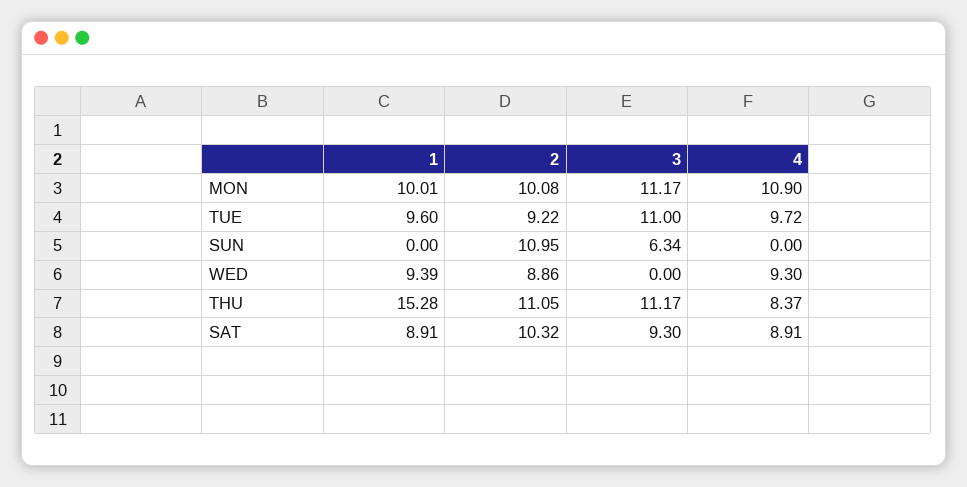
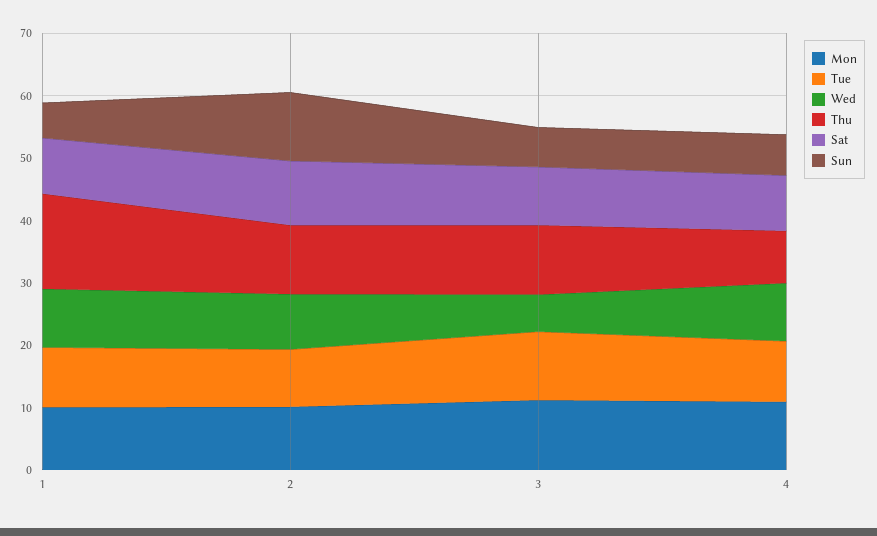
  {
    "MON": {
      "1": 10.01,
      "2": 10.08,
      "3": 11.17,
      "4": 10.9
    },
    "TUE": {
      "1": 9.6,
      "2": 9.22,
      "3": 11,
      "4": 9.72
    },
    "SUN": {
-     "1": 0,
+     "1": 6,
      "2": 10.95,
      "3": 6.34,
-     "4": 0
+     "4": 6
    },
    "WED": {
      "1": 9.39,
      "2": 8.86,
-     "3": 0,
+     "3": 6,
      "4": 9.3
    },
    "THU": {
      "1": 15.28,
      "2": 11.05,
      "3": 11.17,
      "4": 8.37
    },
    "SAT": {
      "1": 8.91,
      "2": 10.32,
      "3": 9.3,
      "4": 8.91
    }
  }

